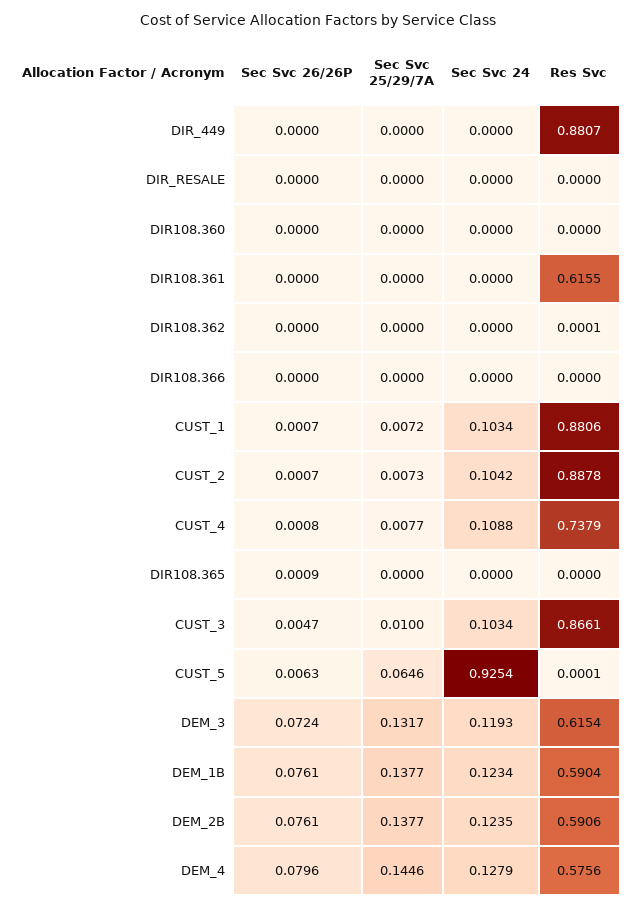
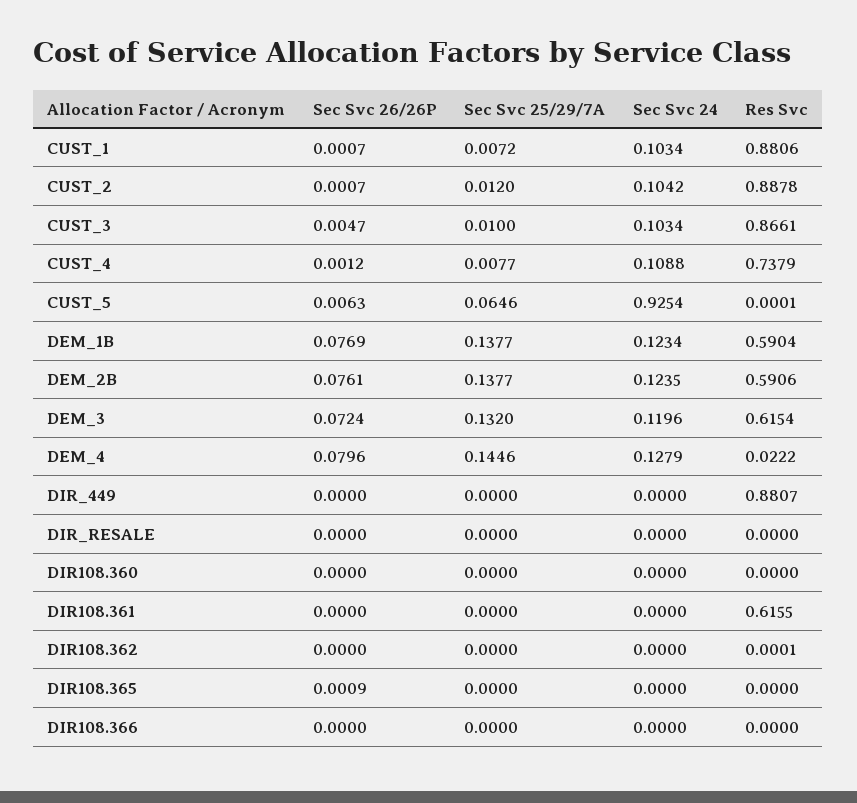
  {
    "Sec Svc 26/26P": {
      "DIR_449": 0,
      "DIR_RESALE": 0,
      "DIR108.360": 0,
      "DIR108.361": 0,
      "DIR108.362": 0,
      "DIR108.366": 0,
      "CUST_1": 0.0007,
      "CUST_2": 0.0007,
-     "CUST_4": 0.0008,
+     "CUST_4": 0.0012,
      "DIR108.365": 0.0009,
      "CUST_3": 0.0047,
      "CUST_5": 0.0063,
      "DEM_3": 0.0724,
-     "DEM_1B": 0.0761,
+     "DEM_1B": 0.0769,
      "DEM_2B": 0.0761,
      "DEM_4": 0.0796
    },
    "Sec Svc 25/29/7A": {
      "DIR_449": 0,
      "DIR_RESALE": 0,
      "DIR108.360": 0,
      "DIR108.361": 0,
      "DIR108.362": 0,
      "DIR108.366": 0,
      "CUST_1": 0.0072,
-     "CUST_2": 0.0073,
+     "CUST_2": 0.012,
      "CUST_4": 0.0077,
      "DIR108.365": 0,
      "CUST_3": 0.01,
      "CUST_5": 0.0646,
-     "DEM_3": 0.1317,
+     "DEM_3": 0.132,
      "DEM_1B": 0.1377,
      "DEM_2B": 0.1377,
      "DEM_4": 0.1446
    },
    "Sec Svc 24": {
      "DIR_449": 0,
      "DIR_RESALE": 0,
      "DIR108.360": 0,
      "DIR108.361": 0,
      "DIR108.362": 0,
      "DIR108.366": 0,
      "CUST_1": 0.1034,
      "CUST_2": 0.1042,
      "CUST_4": 0.1088,
      "DIR108.365": 0,
      "CUST_3": 0.1034,
      "CUST_5": 0.9254,
-     "DEM_3": 0.1193,
+     "DEM_3": 0.1196,
      "DEM_1B": 0.1234,
      "DEM_2B": 0.1235,
      "DEM_4": 0.1279
    },
    "Res Svc": {
      "DIR_449": 0.8807,
      "DIR_RESALE": 0,
      "DIR108.360": 0,
      "DIR108.361": 0.6155,
      "DIR108.362": 0.0001,
      "DIR108.366": 0,
      "CUST_1": 0.8806,
      "CUST_2": 0.8878,
      "CUST_4": 0.7379,
      "DIR108.365": 0,
      "CUST_3": 0.8661,
      "CUST_5": 0.0001,
      "DEM_3": 0.6154,
      "DEM_1B": 0.5904,
      "DEM_2B": 0.5906,
-     "DEM_4": 0.5756
+     "DEM_4": 0.0222
    }
  }

